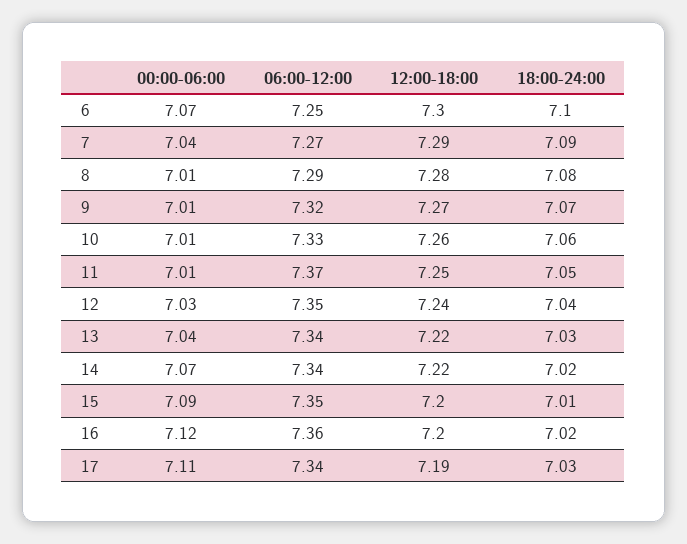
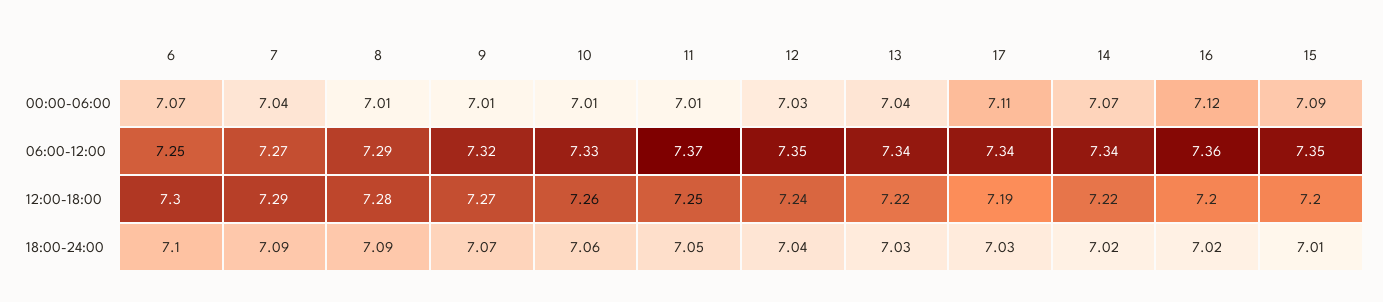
  {
    "00:00-06:00": {
      "6": 7.07,
      "7": 7.04,
      "8": 7.01,
      "9": 7.01,
      "10": 7.01,
      "11": 7.01,
      "12": 7.03,
      "13": 7.04,
      "14": 7.07,
      "15": 7.09,
      "16": 7.12,
      "17": 7.11
    },
    "06:00-12:00": {
      "6": 7.25,
      "7": 7.27,
      "8": 7.29,
      "9": 7.32,
      "10": 7.33,
      "11": 7.37,
      "12": 7.35,
      "13": 7.34,
      "14": 7.34,
      "15": 7.35,
      "16": 7.36,
      "17": 7.34
    },
    "12:00-18:00": {
      "6": 7.3,
      "7": 7.29,
      "8": 7.28,
      "9": 7.27,
      "10": 7.26,
      "11": 7.25,
      "12": 7.24,
      "13": 7.22,
      "14": 7.22,
      "15": 7.2,
      "16": 7.2,
      "17": 7.19
    },
    "18:00-24:00": {
      "6": 7.1,
      "7": 7.09,
-     "8": 7.08,
+     "8": 7.09,
      "9": 7.07,
      "10": 7.06,
      "11": 7.05,
      "12": 7.04,
      "13": 7.03,
      "14": 7.02,
      "15": 7.01,
      "16": 7.02,
      "17": 7.03
    }
  }

